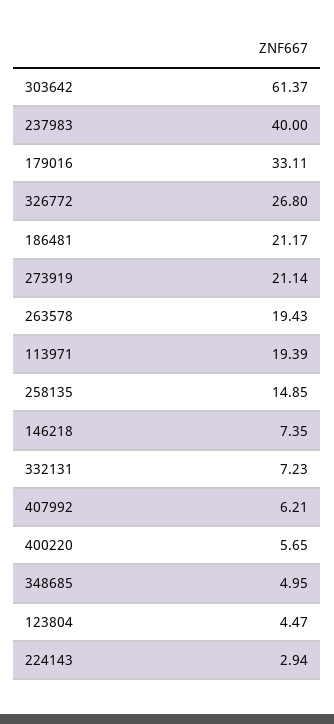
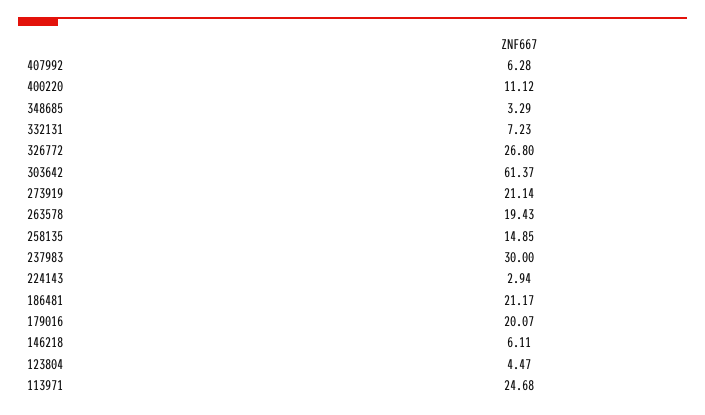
  {
    "303642": 61.37,
-   "237983": 40,
+   "237983": 30,
-   "179016": 33.11,
+   "179016": 20.07,
    "326772": 26.8,
    "186481": 21.17,
    "273919": 21.14,
    "263578": 19.43,
-   "113971": 19.39,
+   "113971": 24.68,
    "258135": 14.85,
-   "146218": 7.35,
+   "146218": 6.11,
    "332131": 7.23,
-   "407992": 6.21,
+   "407992": 6.28,
-   "400220": 5.65,
+   "400220": 11.12,
-   "348685": 4.95,
+   "348685": 3.29,
    "123804": 4.47,
    "224143": 2.94
  }

